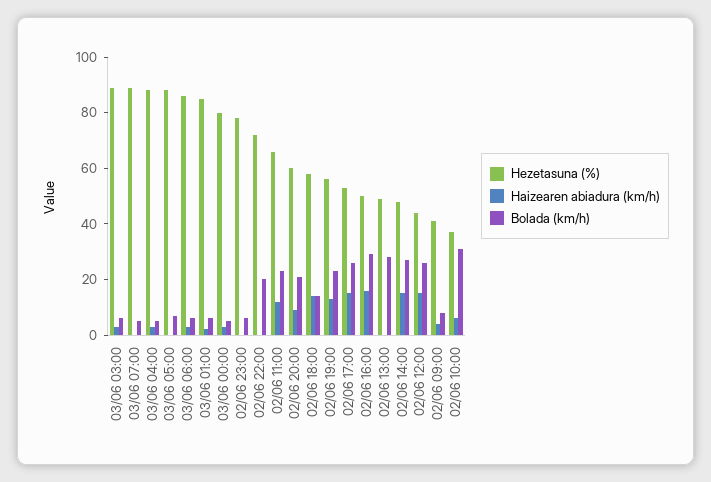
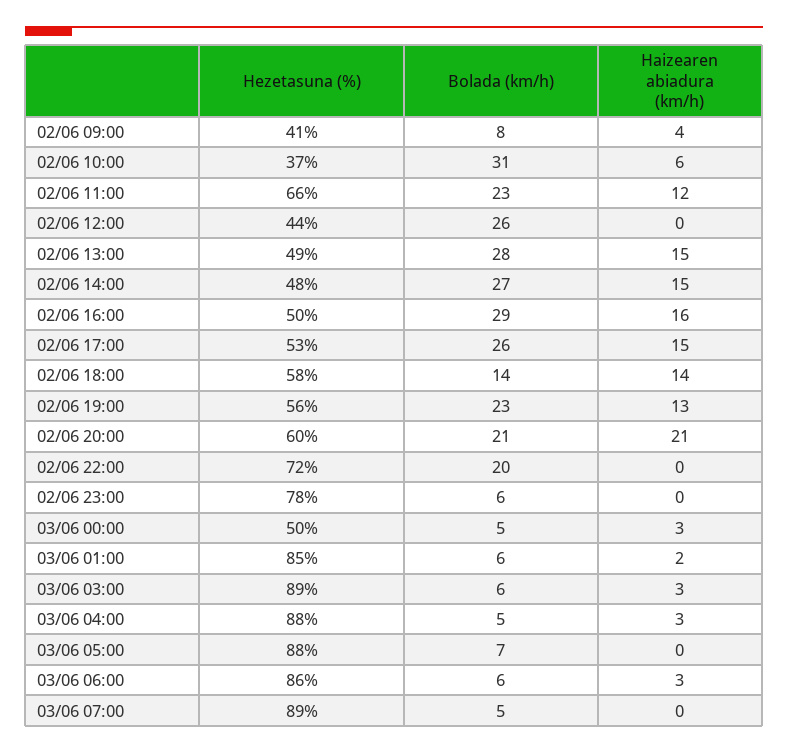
  {
    "Hezetasuna (%)": {
      "03/06 03:00": 89,
      "03/06 07:00": 89,
      "03/06 04:00": 88,
      "03/06 05:00": 88,
      "03/06 06:00": 86,
      "03/06 01:00": 85,
-     "03/06 00:00": 80,
+     "03/06 00:00": 50,
      "02/06 23:00": 78,
      "02/06 22:00": 72,
      "02/06 11:00": 66,
      "02/06 20:00": 60,
      "02/06 18:00": 58,
      "02/06 19:00": 56,
      "02/06 17:00": 53,
      "02/06 16:00": 50,
      "02/06 13:00": 49,
      "02/06 14:00": 48,
      "02/06 12:00": 44,
      "02/06 09:00": 41,
      "02/06 10:00": 37
    },
    "Haizearen abiadura (km/h)": {
      "03/06 03:00": 3,
      "03/06 07:00": 0,
      "03/06 04:00": 3,
      "03/06 05:00": 0,
      "03/06 06:00": 3,
      "03/06 01:00": 2,
      "03/06 00:00": 3,
      "02/06 23:00": 0,
      "02/06 22:00": 0,
      "02/06 11:00": 12,
-     "02/06 20:00": 10,
+     "02/06 20:00": 21,
      "02/06 18:00": 14,
      "02/06 19:00": 13,
      "02/06 17:00": 15,
      "02/06 16:00": 16,
-     "02/06 13:00": 0,
+     "02/06 13:00": 15,
      "02/06 14:00": 15,
-     "02/06 12:00": 15,
+     "02/06 12:00": 0,
      "02/06 09:00": 4,
      "02/06 10:00": 6
    },
    "Bolada (km/h)": {
      "03/06 03:00": 6,
      "03/06 07:00": 5,
      "03/06 04:00": 5,
      "03/06 05:00": 7,
      "03/06 06:00": 6,
      "03/06 01:00": 6,
      "03/06 00:00": 5,
      "02/06 23:00": 6,
      "02/06 22:00": 20,
      "02/06 11:00": 23,
      "02/06 20:00": 21,
      "02/06 18:00": 14,
      "02/06 19:00": 23,
      "02/06 17:00": 26,
      "02/06 16:00": 29,
      "02/06 13:00": 28,
      "02/06 14:00": 27,
      "02/06 12:00": 26,
      "02/06 09:00": 8,
      "02/06 10:00": 31
    }
  }

